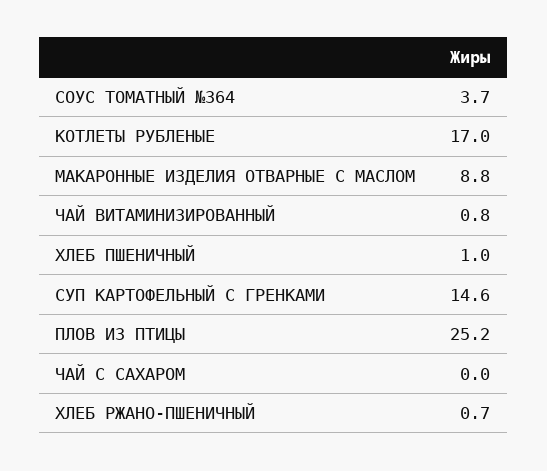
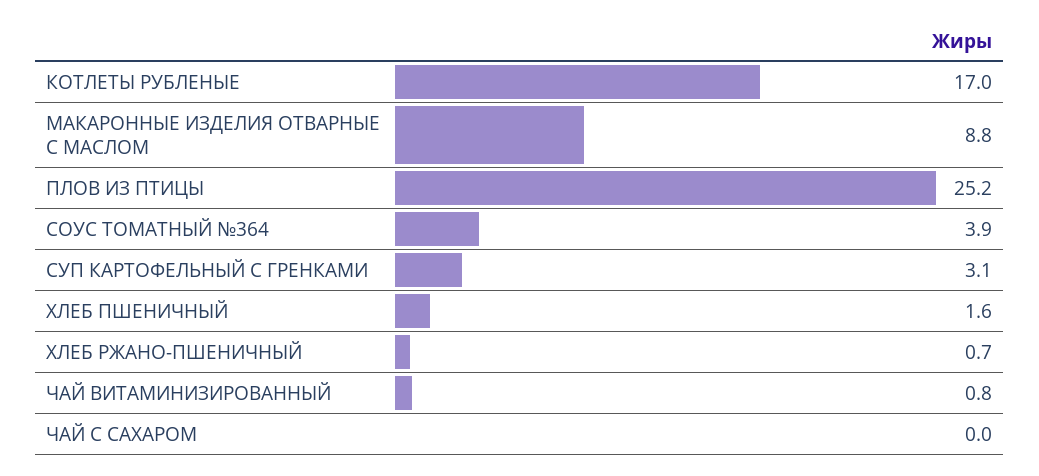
  {
-   "СОУС ТОМАТНЫЙ №364": 3.7,
+   "СОУС ТОМАТНЫЙ №364": 3.9,
    "КОТЛЕТЫ РУБЛЕНЫЕ": 17,
    "МАКАРОННЫЕ ИЗДЕЛИЯ ОТВАРНЫЕ С МАСЛОМ": 8.8,
    "ЧАЙ ВИТАМИНИЗИРОВАННЫЙ": 0.8,
-   "ХЛЕБ ПШЕНИЧНЫЙ": 1,
+   "ХЛЕБ ПШЕНИЧНЫЙ": 1.6,
-   "СУП КАРТОФЕЛЬНЫЙ С ГРЕНКАМИ": 14.6,
+   "СУП КАРТОФЕЛЬНЫЙ С ГРЕНКАМИ": 3.1,
    "ПЛОВ ИЗ ПТИЦЫ": 25.2,
    "ЧАЙ С САХАРОМ": 0,
    "ХЛЕБ РЖАНО-ПШЕНИЧНЫЙ": 0.7
  }

